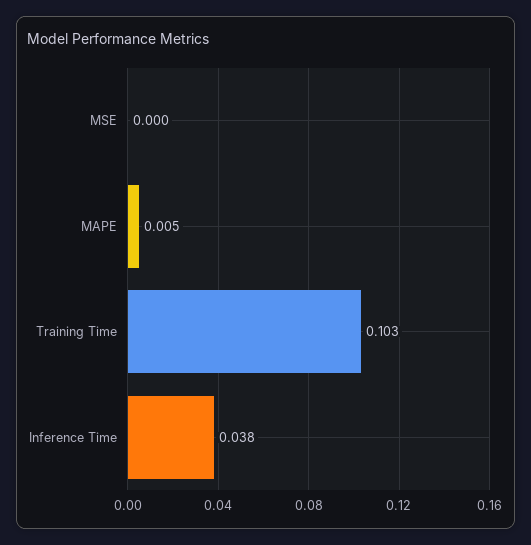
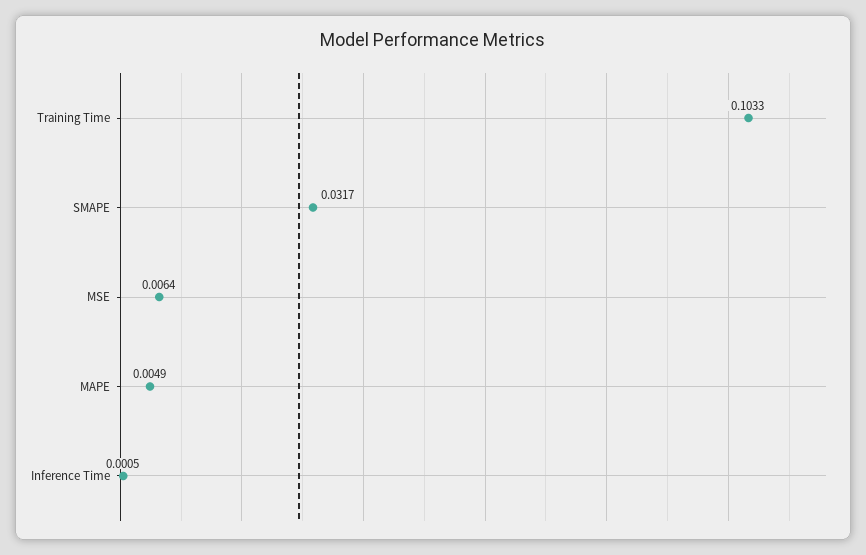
  {
-   "MSE": 0,
+   "MSE": 0.0064,
    "MAPE": 0.0049,
    "Training Time": 0.1033,
-   "Inference Time": 0.038
+   "Inference Time": 0.0005,
+   "SMAPE": 0.0317
  }

